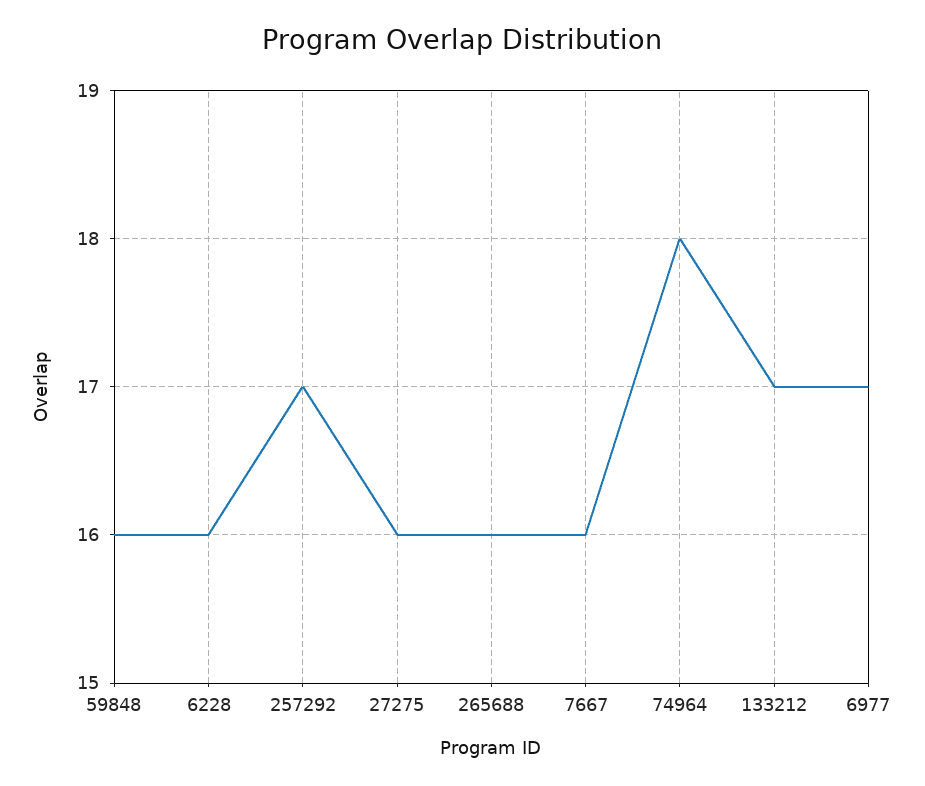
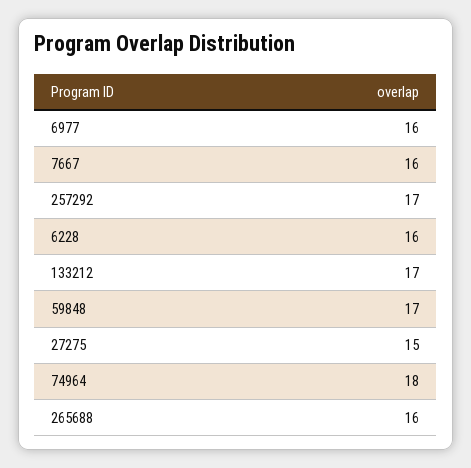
  {
-   "59848": 16,
+   "59848": 17,
    "6228": 16,
    "257292": 17,
-   "27275": 16,
+   "27275": 15,
    "265688": 16,
    "7667": 16,
    "74964": 18,
    "133212": 17,
-   "6977": 17
+   "6977": 16
  }

